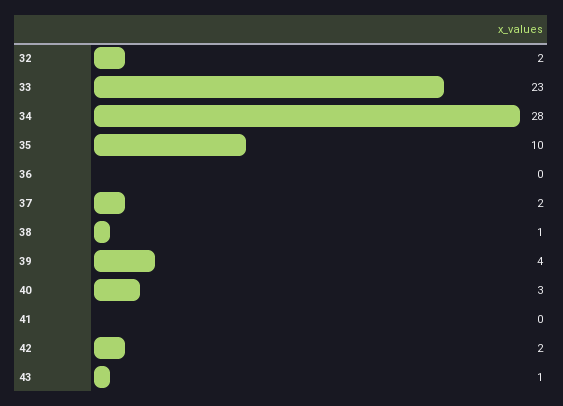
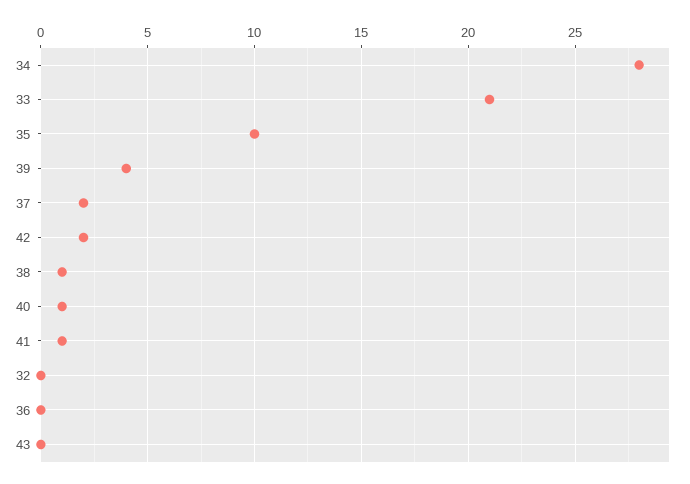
  {
-   "32": 2,
+   "32": 0,
-   "33": 23,
+   "33": 21,
    "34": 28,
    "35": 10,
    "36": 0,
    "37": 2,
    "38": 1,
    "39": 4,
-   "40": 3,
+   "40": 1,
-   "41": 0,
+   "41": 1,
    "42": 2,
-   "43": 1
+   "43": 0
  }

